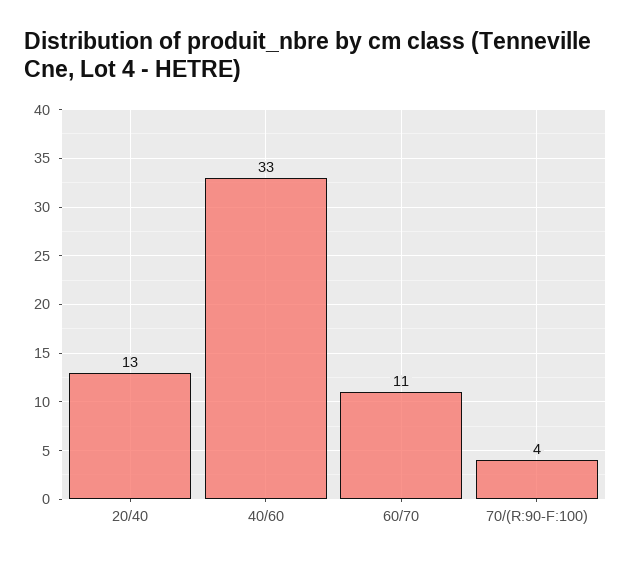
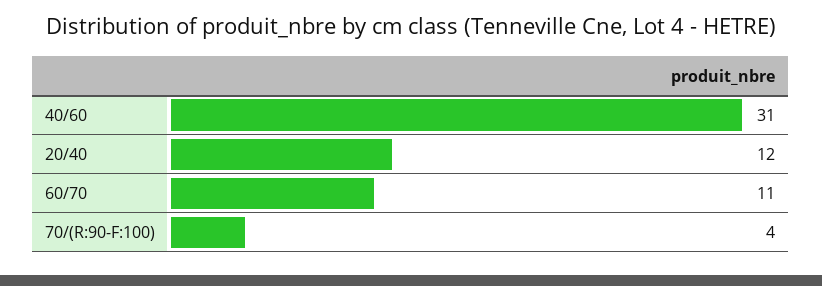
  {
-   "20/40": 13,
+   "20/40": 12,
-   "40/60": 33,
+   "40/60": 31,
    "60/70": 11,
    "70/(R:90-F:100)": 4
  }

